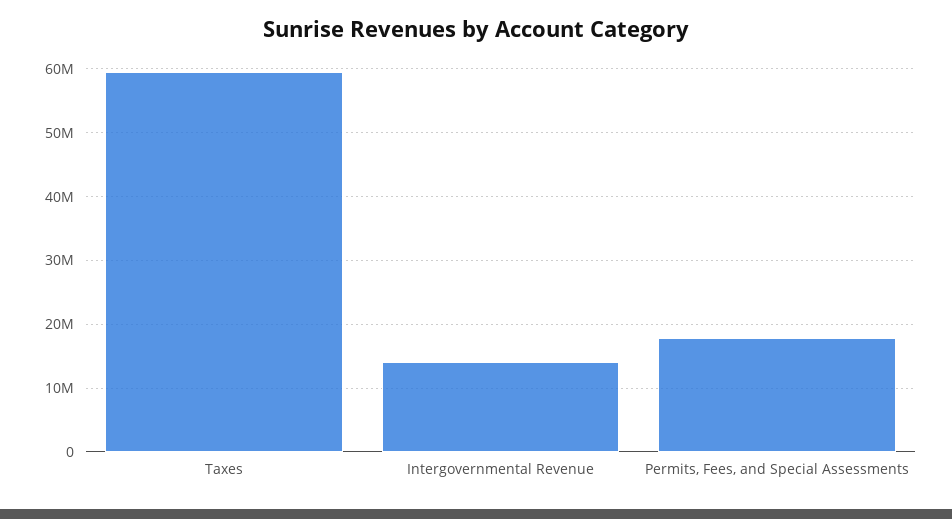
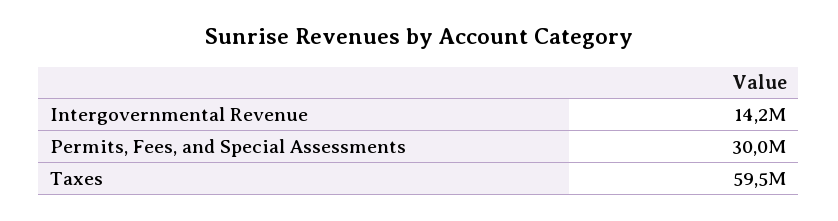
  {
    "Taxes": 59500000,
    "Intergovernmental Revenue": 14200000,
-   "Permits, Fees, and Special Assessments": 18000000
+   "Permits, Fees, and Special Assessments": 30000000
  }

